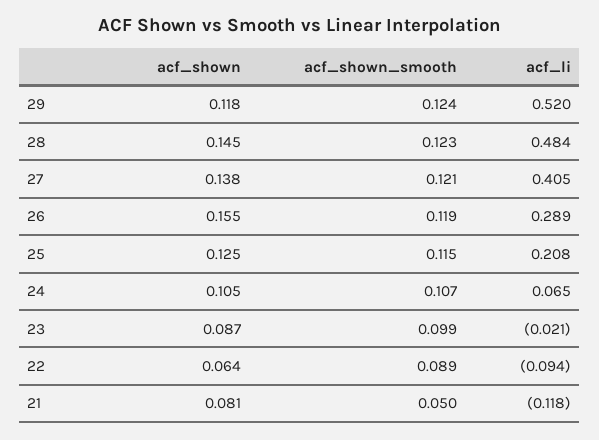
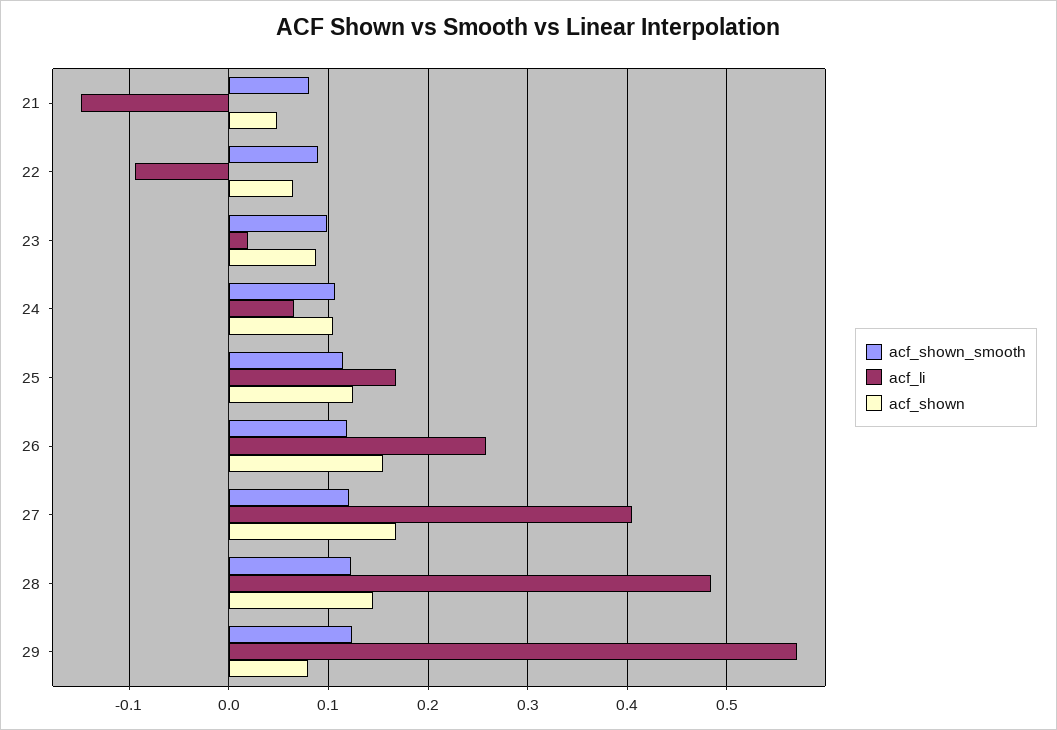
  {
    "acf_shown": {
-     "29": 0.118,
+     "29": 0.08,
      "28": 0.145,
-     "27": 0.138,
+     "27": 0.17,
      "26": 0.155,
      "25": 0.125,
      "24": 0.105,
      "23": 0.087,
      "22": 0.064,
-     "21": 0.081
+     "21": 0.05
    },
    "acf_shown_smooth": {
      "29": 0.124,
      "28": 0.123,
      "27": 0.121,
      "26": 0.119,
      "25": 0.115,
      "24": 0.107,
      "23": 0.099,
      "22": 0.089,
-     "21": 0.05
+     "21": 0.08
    },
    "acf_li": {
-     "29": 0.52,
+     "29": 0.57,
      "28": 0.484,
      "27": 0.405,
-     "26": 0.289,
+     "26": 0.26,
-     "25": 0.208,
+     "25": 0.17,
      "24": 0.065,
-     "23": -0.021,
+     "23": 0.02,
      "22": -0.094,
-     "21": -0.118
+     "21": -0.15
    }
  }

